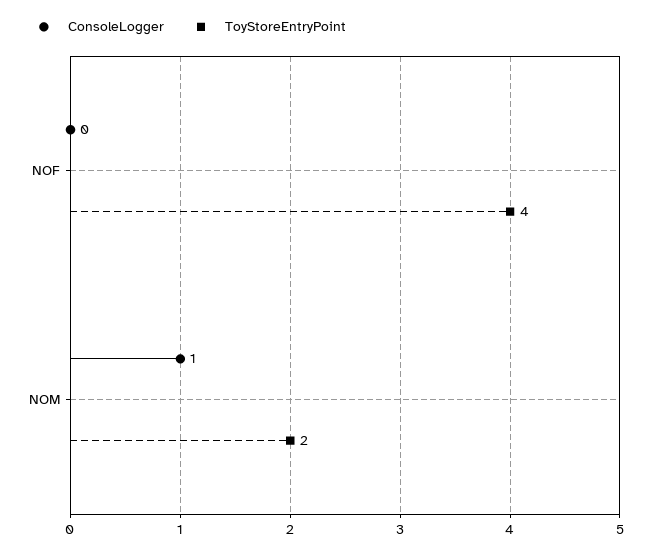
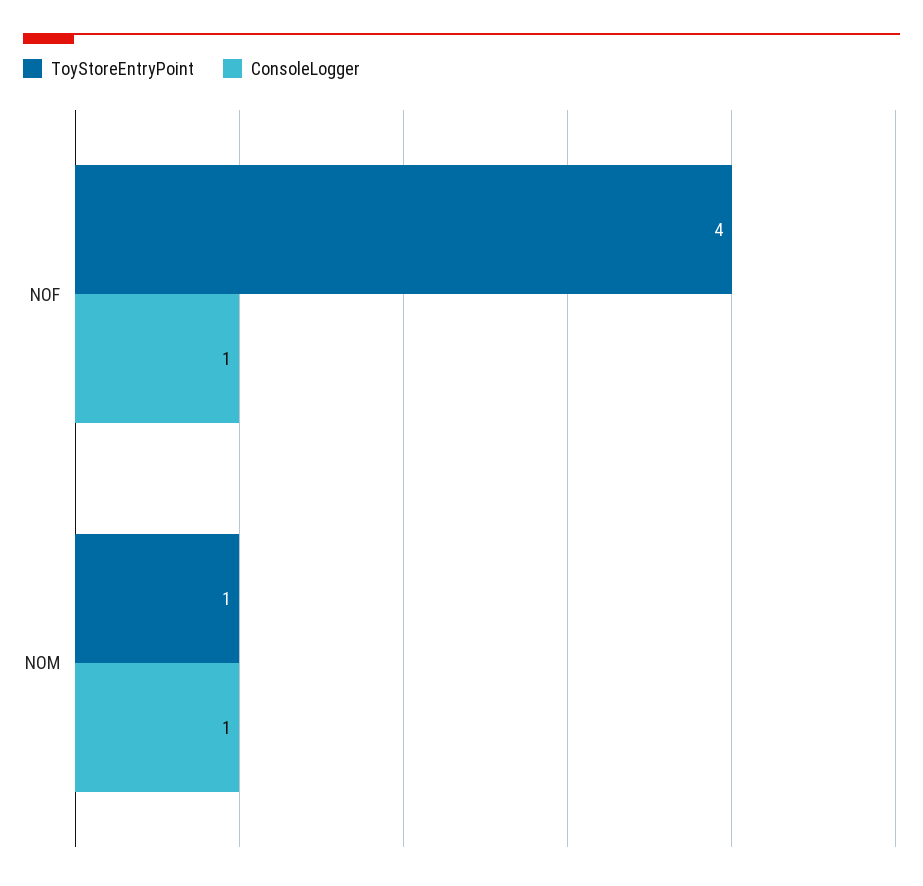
  {
    "ConsoleLogger": {
-     "NOF": 0,
+     "NOF": 1,
      "NOM": 1
    },
    "ToyStoreEntryPoint": {
      "NOF": 4,
-     "NOM": 2
+     "NOM": 1
    }
  }

